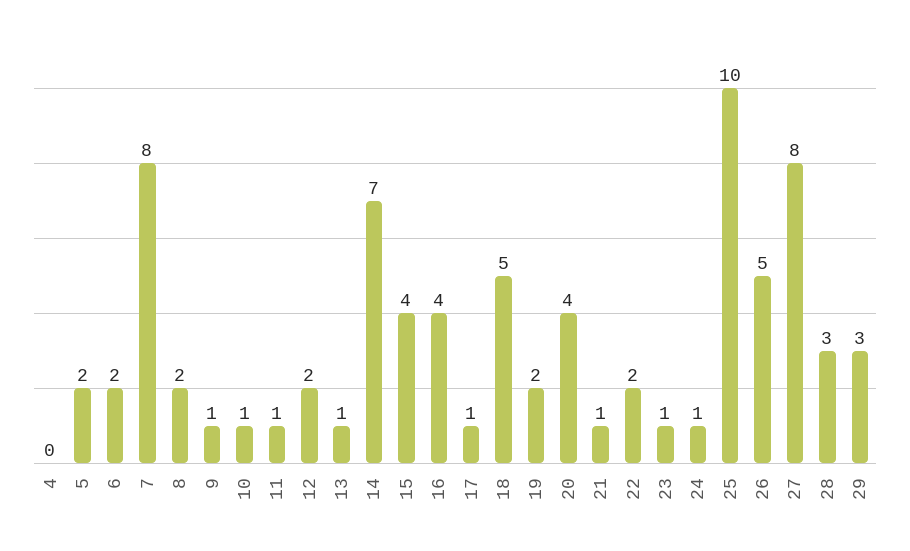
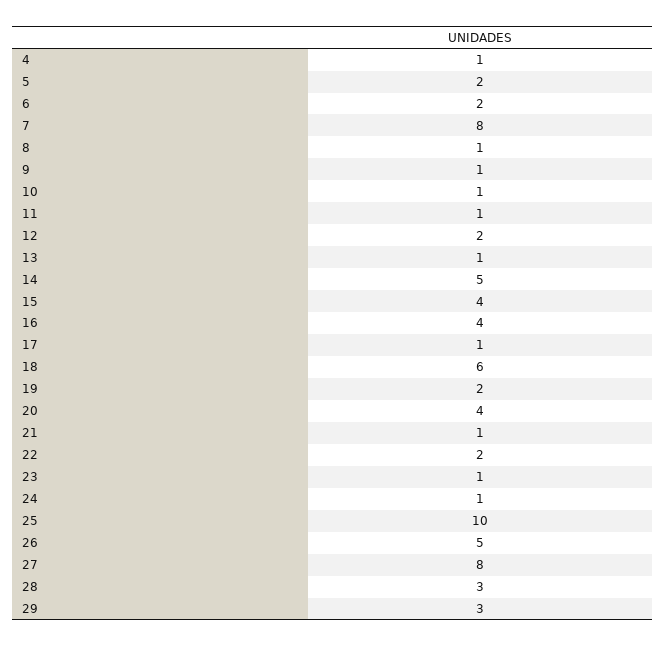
  {
-   "4": 0,
+   "4": 1,
    "5": 2,
    "6": 2,
    "7": 8,
-   "8": 2,
+   "8": 1,
    "9": 1,
    "10": 1,
    "11": 1,
    "12": 2,
    "13": 1,
-   "14": 7,
+   "14": 5,
    "15": 4,
    "16": 4,
    "17": 1,
-   "18": 5,
+   "18": 6,
    "19": 2,
    "20": 4,
    "21": 1,
    "22": 2,
    "23": 1,
    "24": 1,
    "25": 10,
    "26": 5,
    "27": 8,
    "28": 3,
    "29": 3
  }

